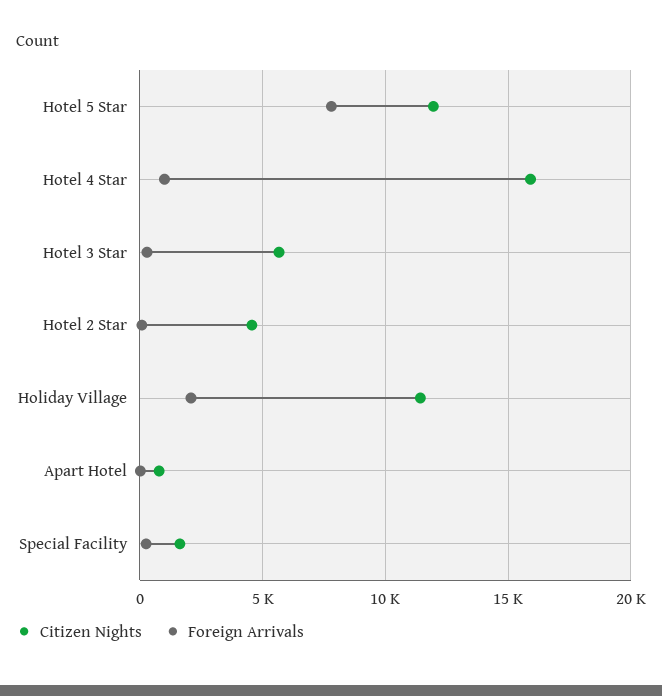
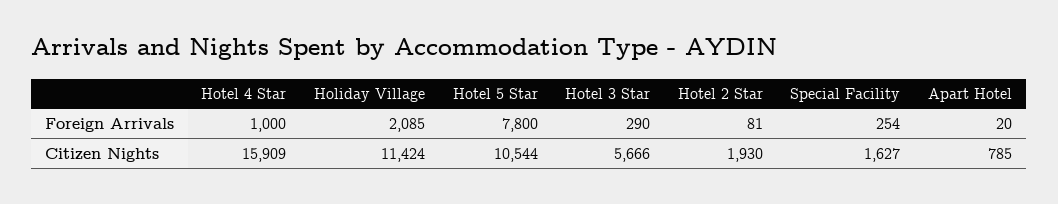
  {
    "Citizen Nights": {
-     "Hotel 5 Star": 12000,
+     "Hotel 5 Star": 10544,
      "Hotel 4 Star": 15909,
      "Hotel 3 Star": 5666,
-     "Hotel 2 Star": 4500,
+     "Hotel 2 Star": 1930,
      "Holiday Village": 11424,
      "Apart Hotel": 785,
      "Special Facility": 1627
    },
    "Foreign Arrivals": {
      "Hotel 5 Star": 7800,
      "Hotel 4 Star": 1000,
      "Hotel 3 Star": 290,
      "Hotel 2 Star": 81,
      "Holiday Village": 2085,
      "Apart Hotel": 20,
      "Special Facility": 254
    }
  }

